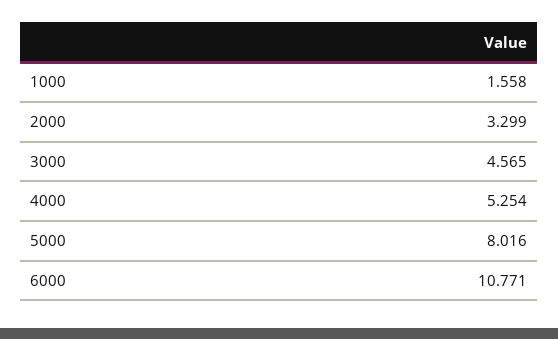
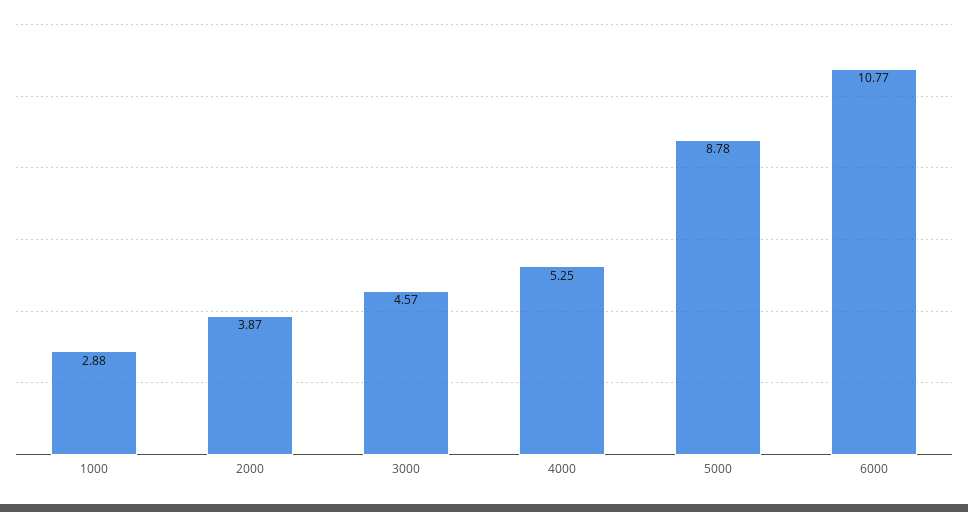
  {
-   "1000": 1.558,
+   "1000": 2.88,
-   "2000": 3.299,
+   "2000": 3.87,
    "3000": 4.565,
    "4000": 5.254,
-   "5000": 8.016,
+   "5000": 8.78,
    "6000": 10.771
  }

